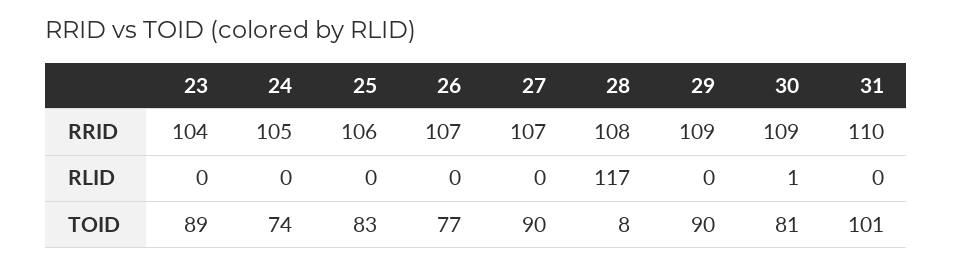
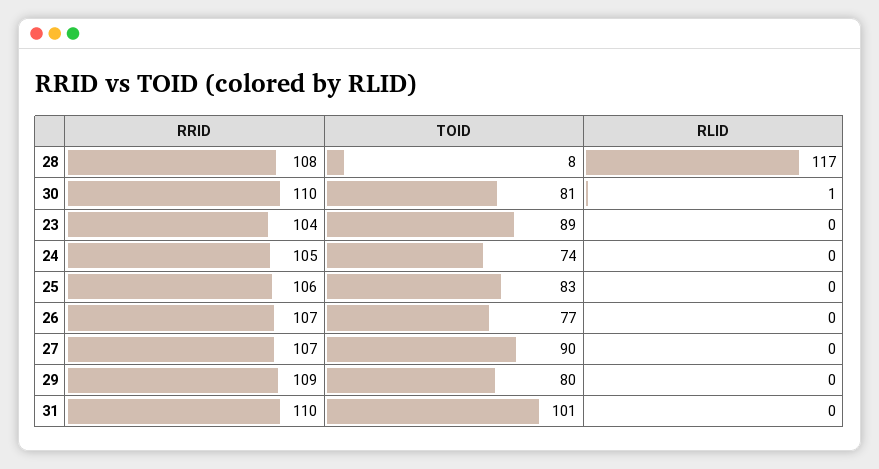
  {
    "23": {
      "RRID": 104,
      "RLID": 0,
      "TOID": 89
    },
    "24": {
      "RRID": 105,
      "RLID": 0,
      "TOID": 74
    },
    "25": {
      "RRID": 106,
      "RLID": 0,
      "TOID": 83
    },
    "26": {
      "RRID": 107,
      "RLID": 0,
      "TOID": 77
    },
    "27": {
      "RRID": 107,
      "RLID": 0,
      "TOID": 90
    },
    "28": {
      "RRID": 108,
      "RLID": 117,
      "TOID": 8
    },
    "29": {
      "RRID": 109,
      "RLID": 0,
-     "TOID": 90
+     "TOID": 80
    },
    "30": {
-     "RRID": 109,
+     "RRID": 110,
      "RLID": 1,
      "TOID": 81
    },
    "31": {
      "RRID": 110,
      "RLID": 0,
      "TOID": 101
    }
  }

